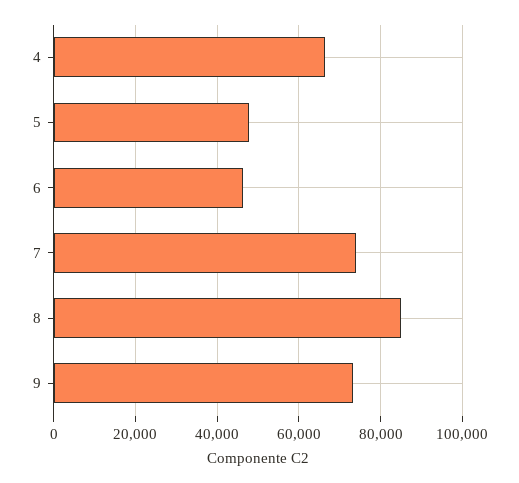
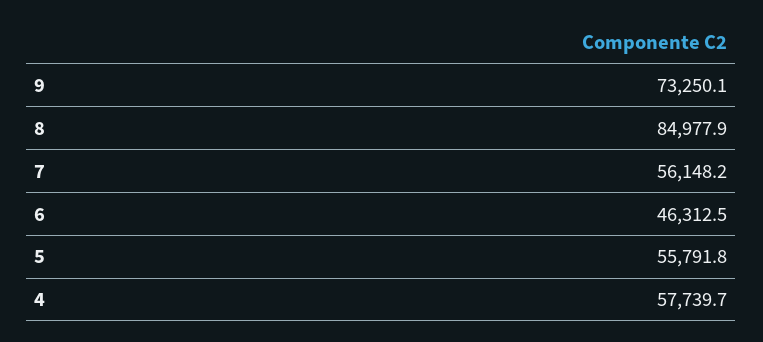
  {
-   "4": 66000,
+   "4": 57739.7,
-   "5": 48000,
+   "5": 55791.8,
    "6": 46312.5,
-   "7": 74000,
+   "7": 56148.2,
    "8": 84977.9,
    "9": 73250.1
  }

